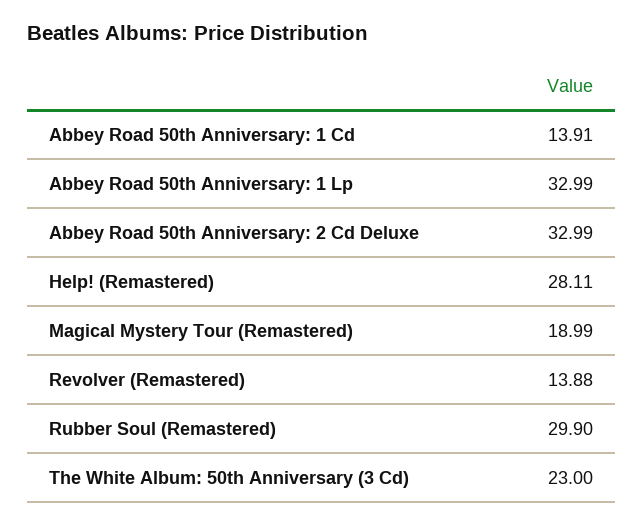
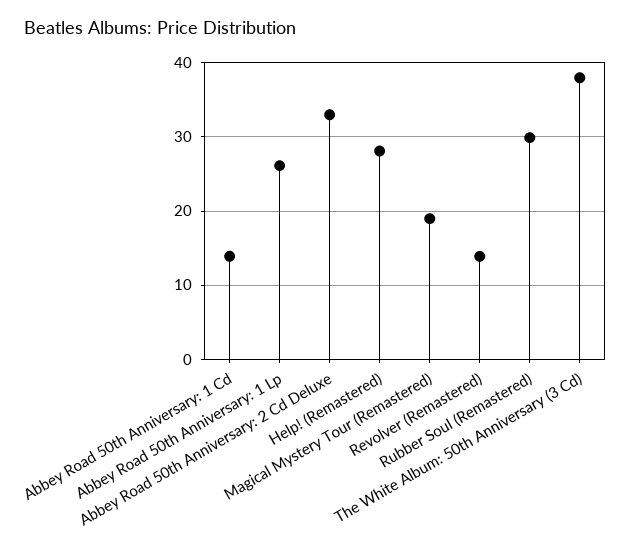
  {
    "Abbey Road 50th Anniversary: 1 Cd": 13.91,
-   "Abbey Road 50th Anniversary: 1 Lp": 32.99,
+   "Abbey Road 50th Anniversary: 1 Lp": 26,
    "Abbey Road 50th Anniversary: 2 Cd Deluxe": 32.99,
    "Help! (Remastered)": 28.11,
    "Magical Mystery Tour (Remastered)": 18.99,
    "Revolver (Remastered)": 13.88,
    "Rubber Soul (Remastered)": 29.9,
-   "The White Album: 50th Anniversary (3 Cd)": 23
+   "The White Album: 50th Anniversary (3 Cd)": 38
  }

